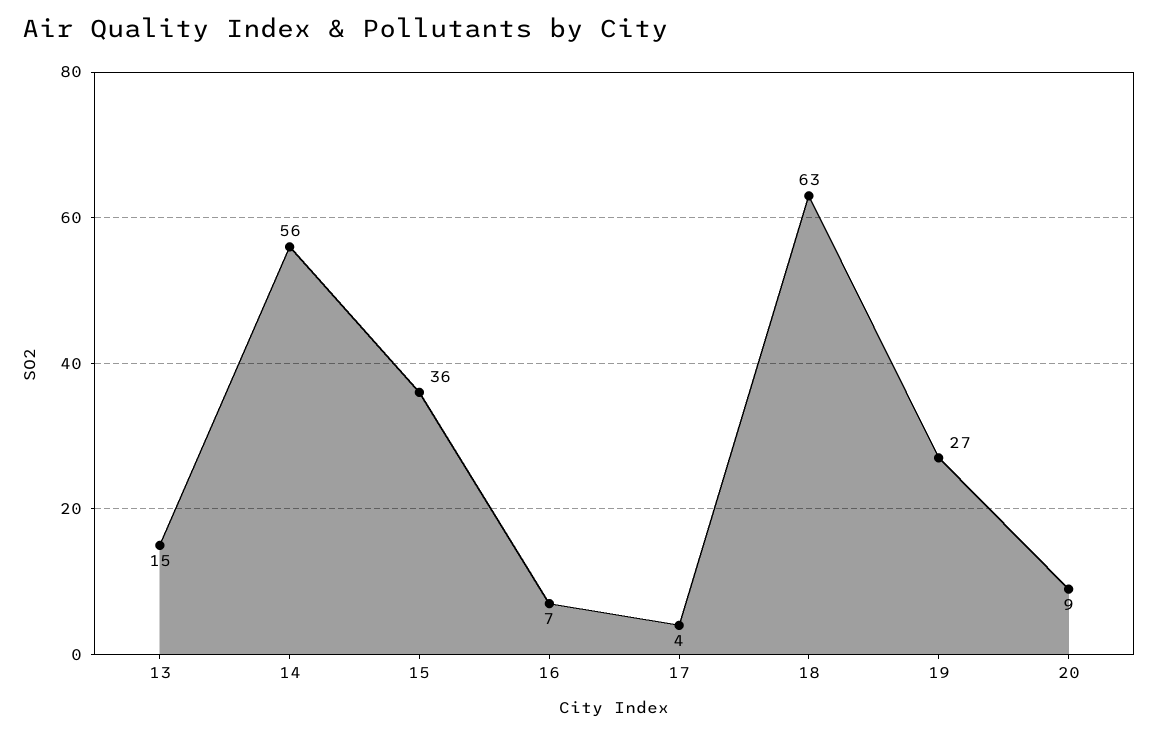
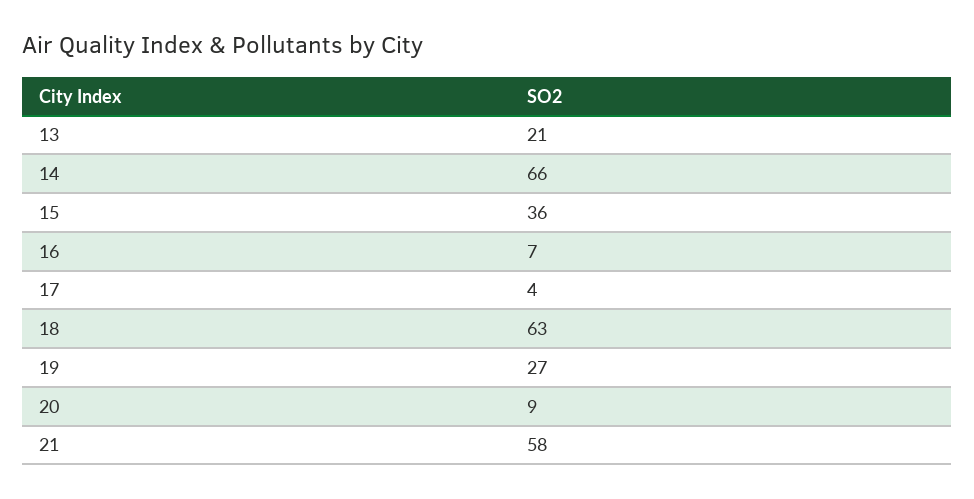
  {
-   "13": 15,
+   "13": 21,
-   "14": 56,
+   "14": 66,
    "15": 36,
    "16": 7,
    "17": 4,
    "18": 63,
    "19": 27,
-   "20": 9
+   "20": 9,
+   "21": 58
  }

